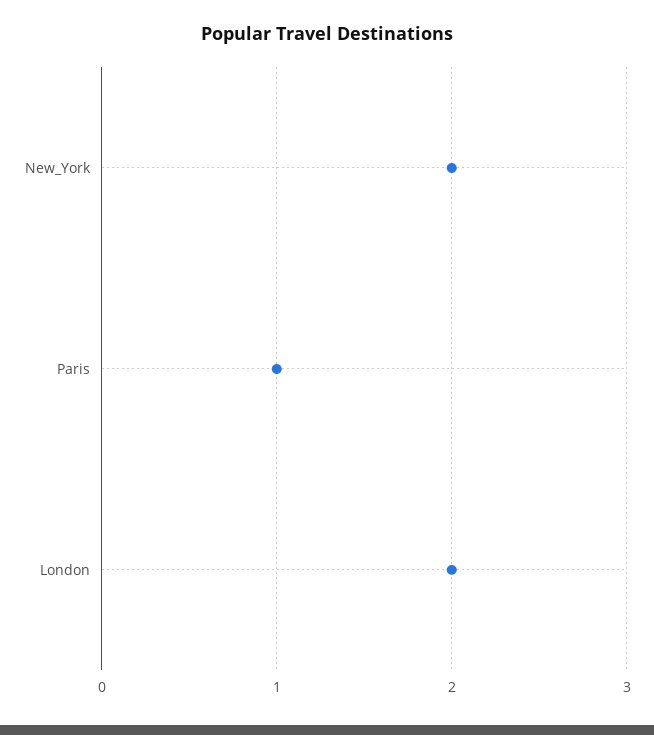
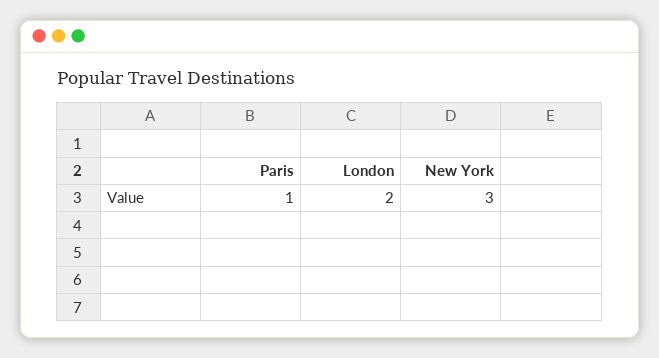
  {
-   "New_York": 2,
+   "New_York": 3,
    "Paris": 1,
    "London": 2
  }

